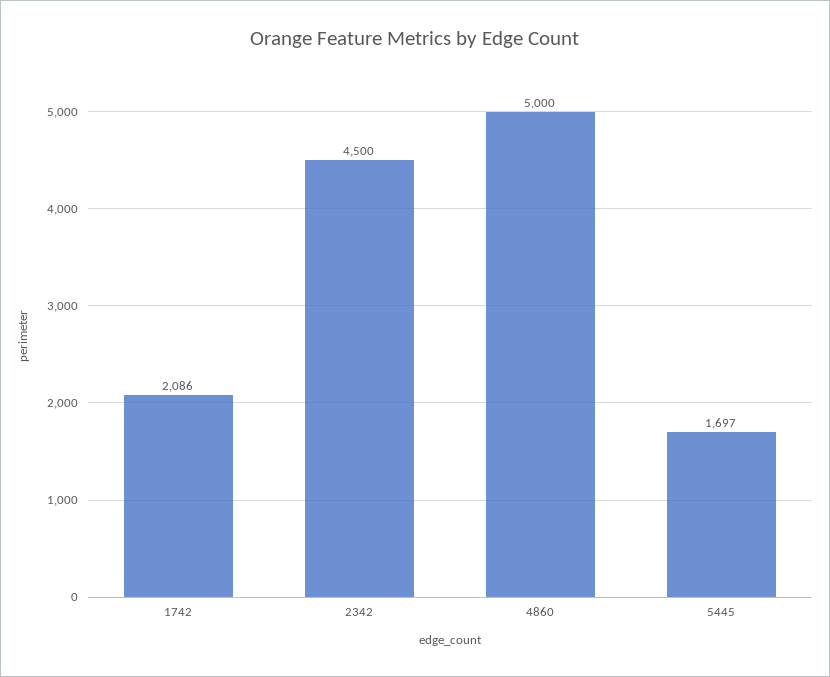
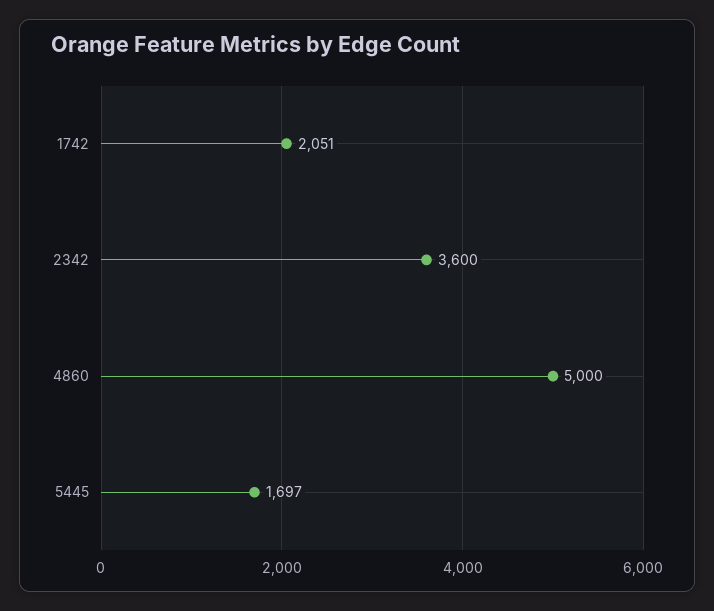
  {
-   "1742": 2086,
+   "1742": 2051,
-   "2342": 4500,
+   "2342": 3600,
    "4860": 5000,
    "5445": 1697
  }

